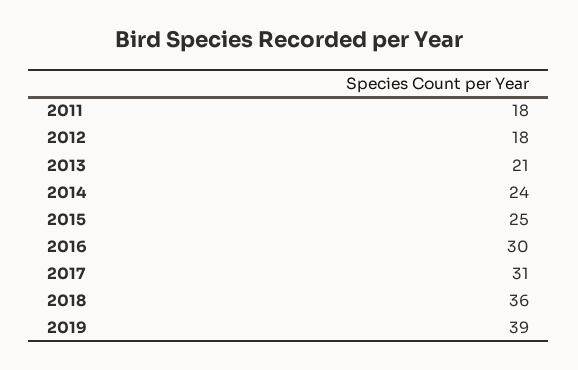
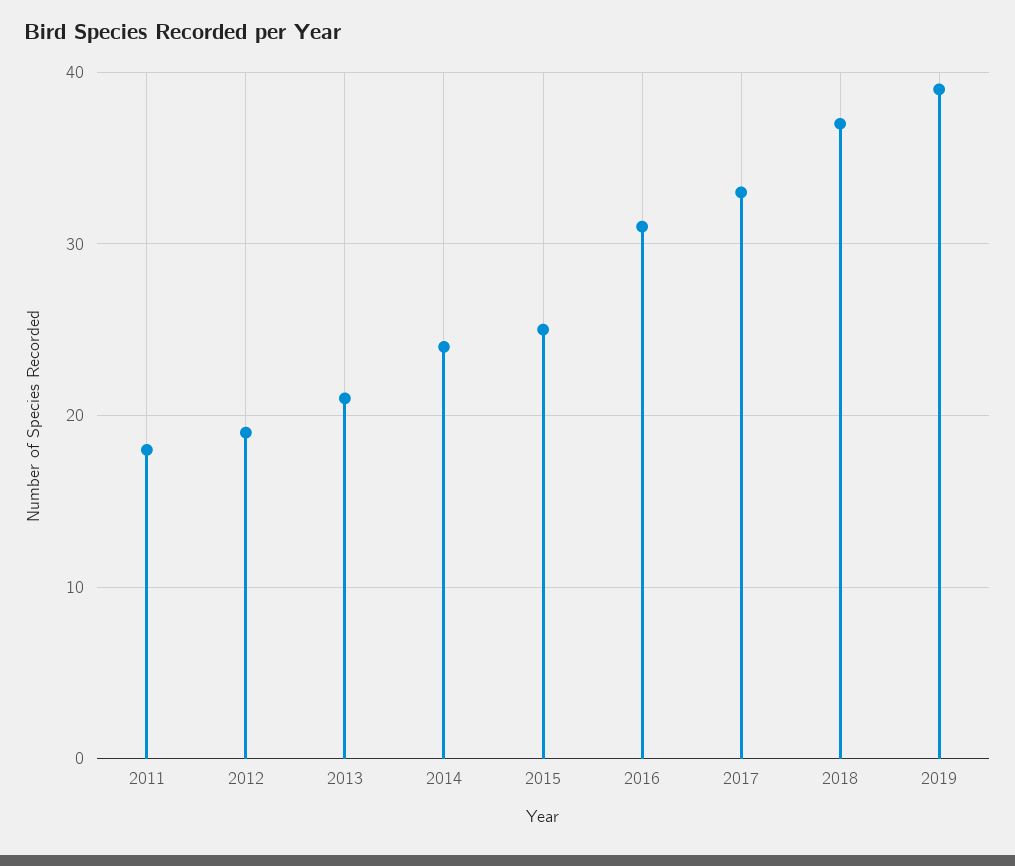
  {
    "2011": 18,
-   "2012": 18,
+   "2012": 19,
    "2013": 21,
    "2014": 24,
    "2015": 25,
-   "2016": 30,
+   "2016": 31,
-   "2017": 31,
+   "2017": 33,
-   "2018": 36,
+   "2018": 37,
    "2019": 39
  }

